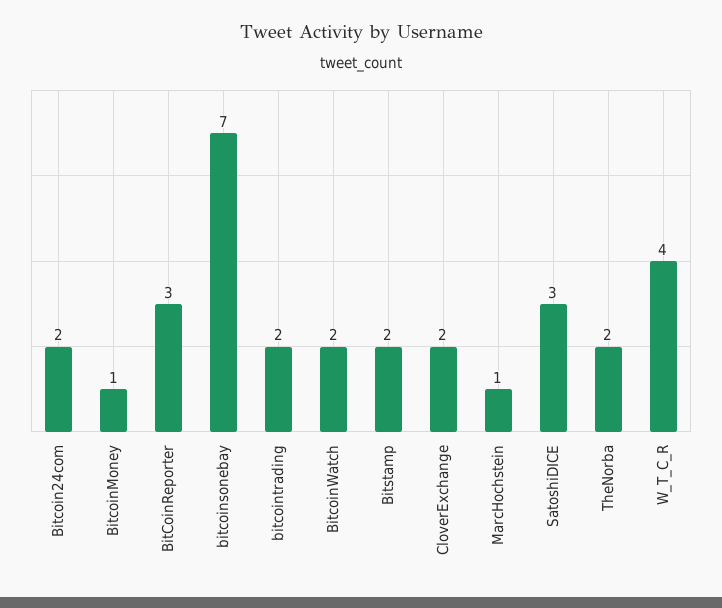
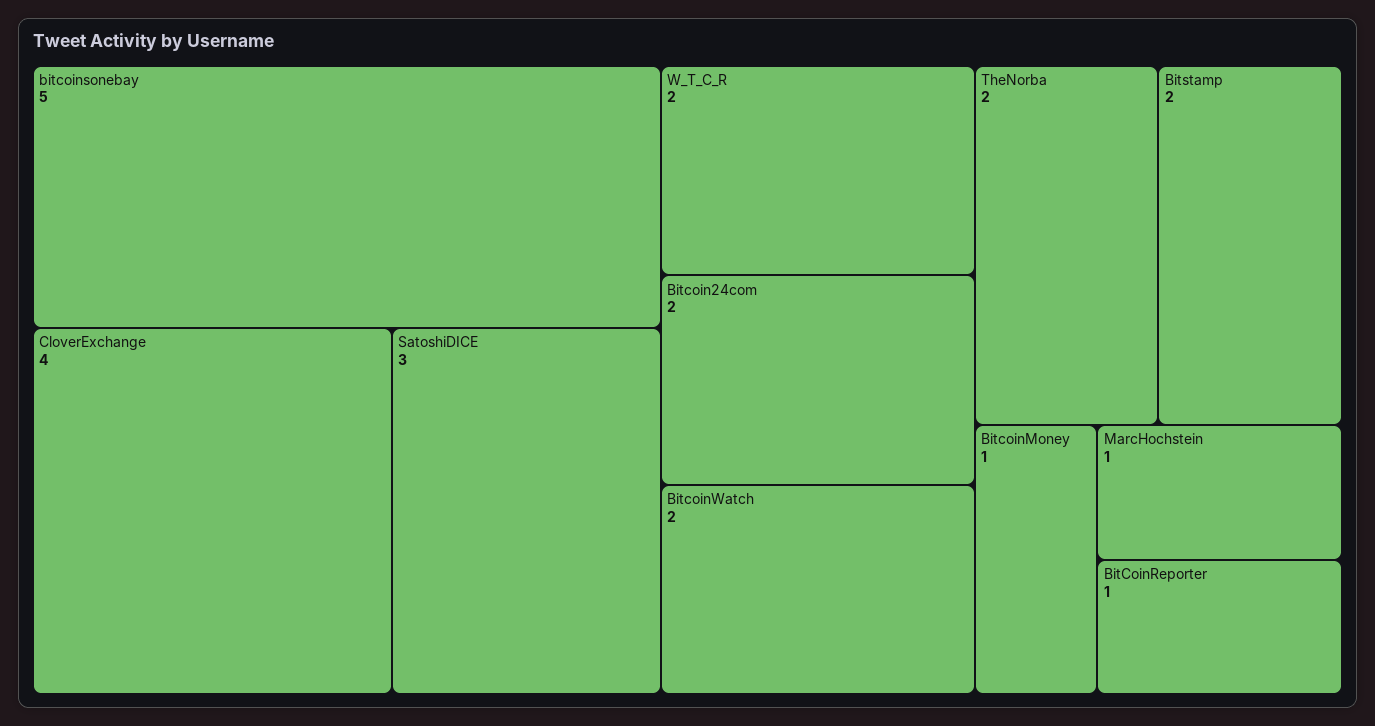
  {
    "Bitcoin24com": 2,
    "BitcoinMoney": 1,
-   "BitCoinReporter": 3,
+   "BitCoinReporter": 1,
-   "bitcoinsonebay": 7,
+   "bitcoinsonebay": 5,
-   "bitcointrading": 2,
    "BitcoinWatch": 2,
    "Bitstamp": 2,
-   "CloverExchange": 2,
+   "CloverExchange": 4,
    "MarcHochstein": 1,
    "SatoshiDICE": 3,
    "TheNorba": 2,
-   "W_T_C_R": 4
+   "W_T_C_R": 2
  }

